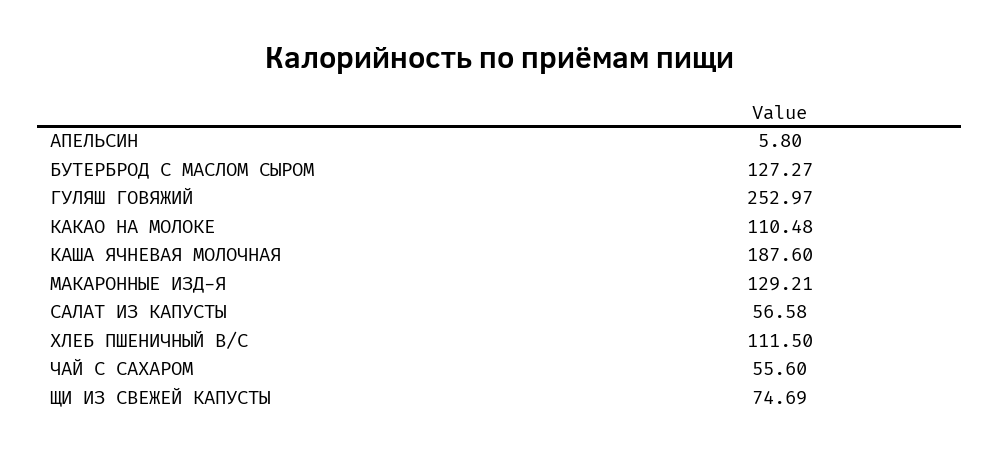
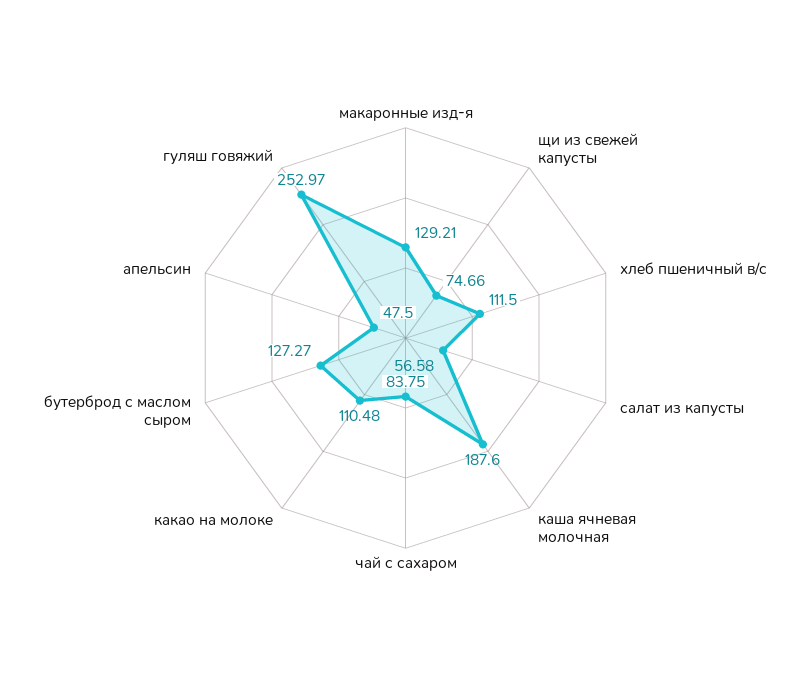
  {
-   "АПЕЛЬСИН": 5.8,
+   "АПЕЛЬСИН": 47.5,
    "БУТЕРБРОД С МАСЛОМ СЫРОМ": 127.27,
    "ГУЛЯШ ГОВЯЖИЙ": 252.97,
    "КАКАО НА МОЛОКЕ": 110.48,
    "КАША ЯЧНЕВАЯ МОЛОЧНАЯ": 187.6,
    "МАКАРОННЫЕ ИЗД-Я": 129.21,
    "САЛАТ ИЗ КАПУСТЫ": 56.58,
    "ХЛЕБ ПШЕНИЧНЫЙ В/С": 111.5,
-   "ЧАЙ С САХАРОМ": 55.6,
+   "ЧАЙ С САХАРОМ": 83.75,
-   "ЩИ ИЗ СВЕЖЕЙ КАПУСТЫ": 74.69
+   "ЩИ ИЗ СВЕЖЕЙ КАПУСТЫ": 74.66
  }

